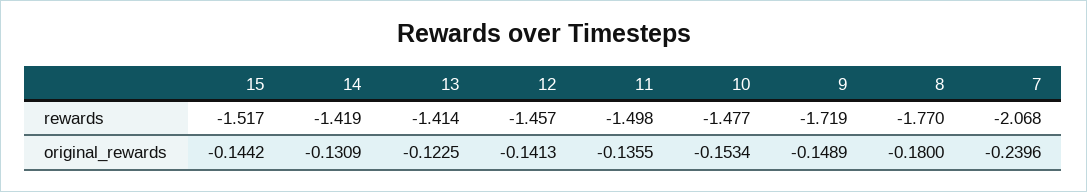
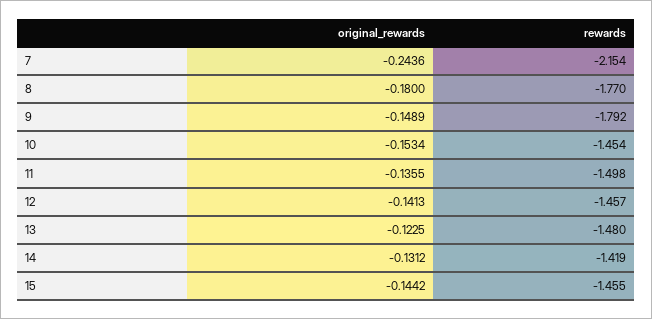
  {
    "15": {
-     "rewards": -1.517,
+     "rewards": -1.455,
      "original_rewards": -0.1442
    },
    "14": {
      "rewards": -1.419,
-     "original_rewards": -0.1309
+     "original_rewards": -0.1312
    },
    "13": {
-     "rewards": -1.414,
+     "rewards": -1.48,
      "original_rewards": -0.1225
    },
    "12": {
      "rewards": -1.457,
      "original_rewards": -0.1413
    },
    "11": {
      "rewards": -1.498,
      "original_rewards": -0.1355
    },
    "10": {
-     "rewards": -1.477,
+     "rewards": -1.454,
      "original_rewards": -0.1534
    },
    "9": {
-     "rewards": -1.719,
+     "rewards": -1.792,
      "original_rewards": -0.1489
    },
    "8": {
      "rewards": -1.77,
      "original_rewards": -0.18
    },
    "7": {
-     "rewards": -2.068,
+     "rewards": -2.154,
-     "original_rewards": -0.2396
+     "original_rewards": -0.2436
    }
  }

